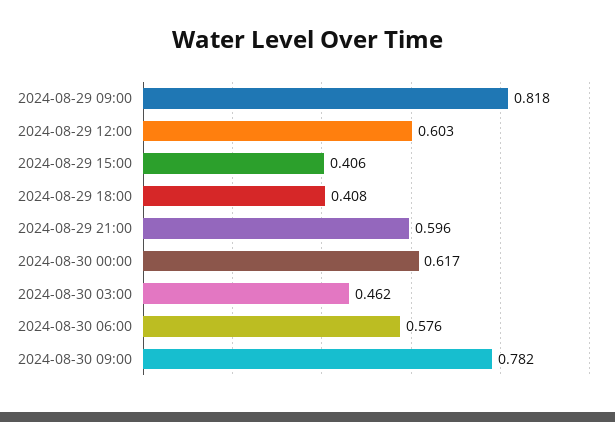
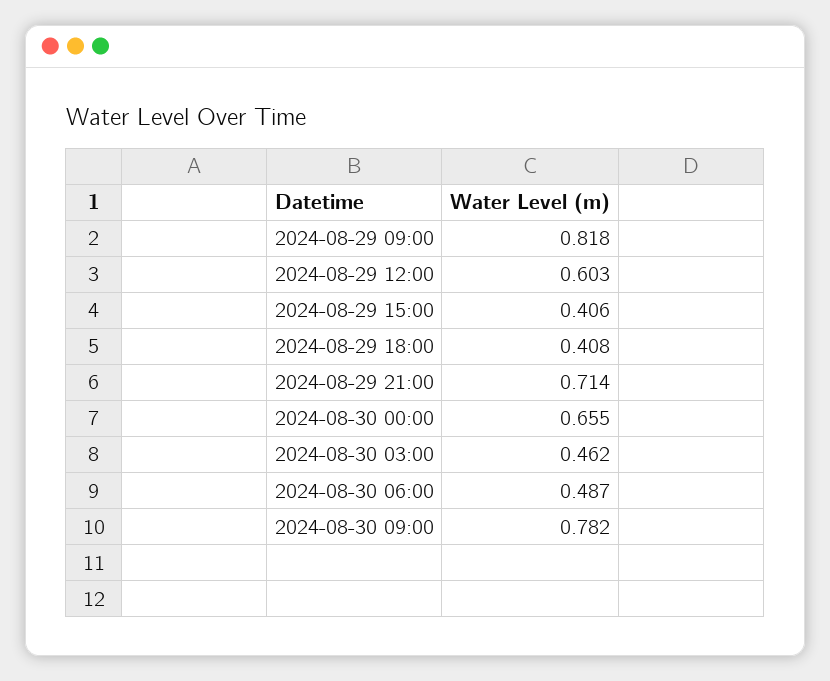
  {
    "2024-08-29 09:00": 0.818,
    "2024-08-29 12:00": 0.603,
    "2024-08-29 15:00": 0.406,
    "2024-08-29 18:00": 0.408,
-   "2024-08-29 21:00": 0.596,
+   "2024-08-29 21:00": 0.714,
-   "2024-08-30 00:00": 0.617,
+   "2024-08-30 00:00": 0.655,
    "2024-08-30 03:00": 0.462,
-   "2024-08-30 06:00": 0.576,
+   "2024-08-30 06:00": 0.487,
    "2024-08-30 09:00": 0.782
  }

